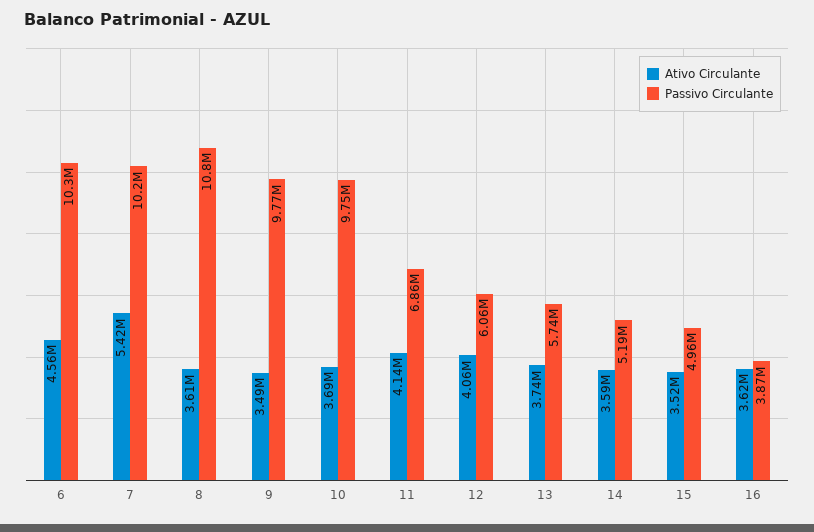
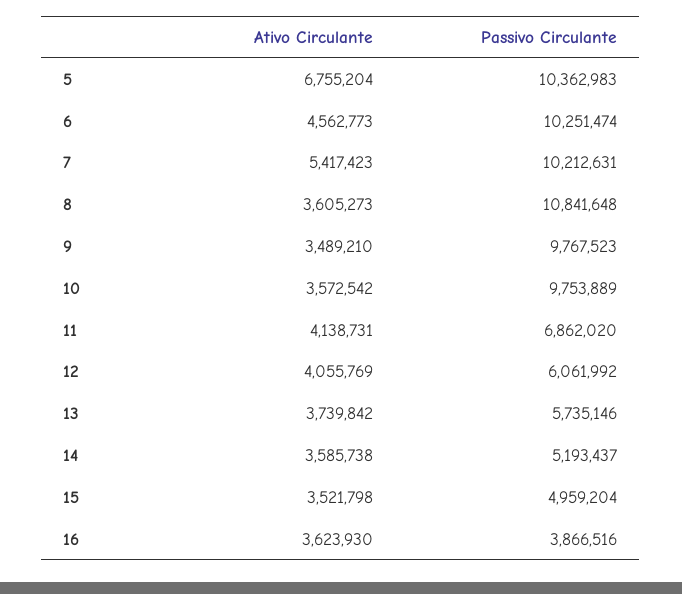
  {
    "Ativo Circulante": {
      "6": 4562773,
      "7": 5417423,
      "8": 3605273,
      "9": 3489210,
-     "10": 3690000,
+     "10": 3572542,
      "11": 4138731,
      "12": 4055769,
      "13": 3739842,
      "14": 3585738,
      "15": 3521798,
-     "16": 3623930
+     "16": 3623930,
+     "5": 6755204
    },
    "Passivo Circulante": {
      "6": 10251474,
      "7": 10212631,
      "8": 10841648,
      "9": 9767523,
      "10": 9753889,
      "11": 6862020,
      "12": 6061992,
      "13": 5735146,
      "14": 5193437,
      "15": 4959204,
-     "16": 3866516
+     "16": 3866516,
+     "5": 10362983
    }
  }

